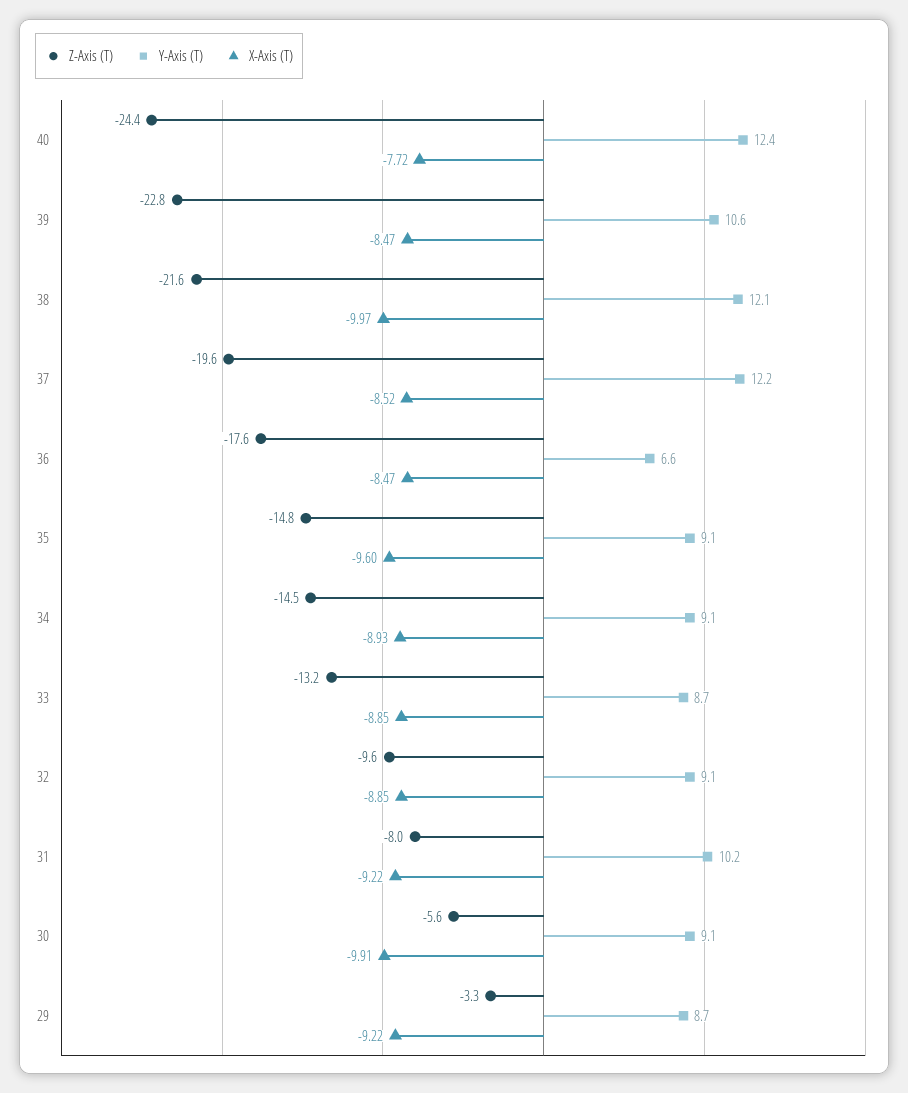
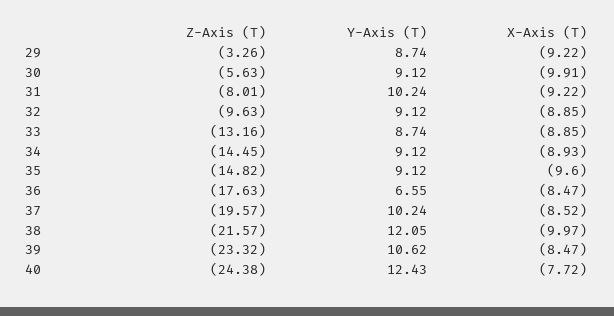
  {
    "Z-Axis (T)": {
      "40": -24.38,
-     "39": -22.8,
+     "39": -23.32,
      "38": -21.57,
      "37": -19.57,
      "36": -17.63,
      "35": -14.82,
      "34": -14.45,
      "33": -13.16,
      "32": -9.63,
      "31": -8.01,
      "30": -5.63,
      "29": -3.26
    },
    "Y-Axis (T)": {
      "40": 12.43,
      "39": 10.62,
      "38": 12.05,
-     "37": 12.2,
+     "37": 10.24,
      "36": 6.55,
      "35": 9.12,
      "34": 9.12,
      "33": 8.74,
      "32": 9.12,
      "31": 10.24,
      "30": 9.12,
      "29": 8.74
    },
    "X-Axis (T)": {
      "40": -7.72,
      "39": -8.47,
      "38": -9.97,
      "37": -8.52,
      "36": -8.47,
      "35": -9.6,
      "34": -8.93,
      "33": -8.85,
      "32": -8.85,
      "31": -9.22,
      "30": -9.91,
      "29": -9.22
    }
  }

